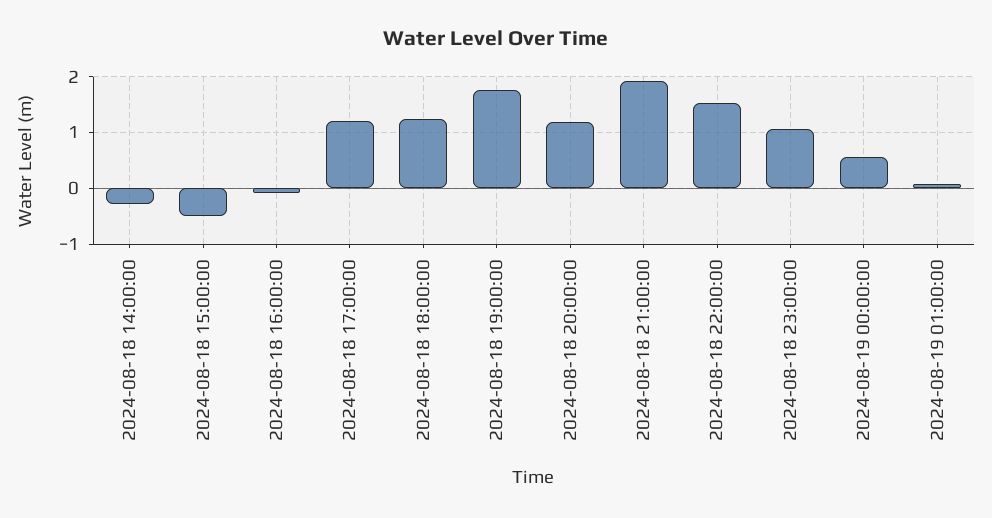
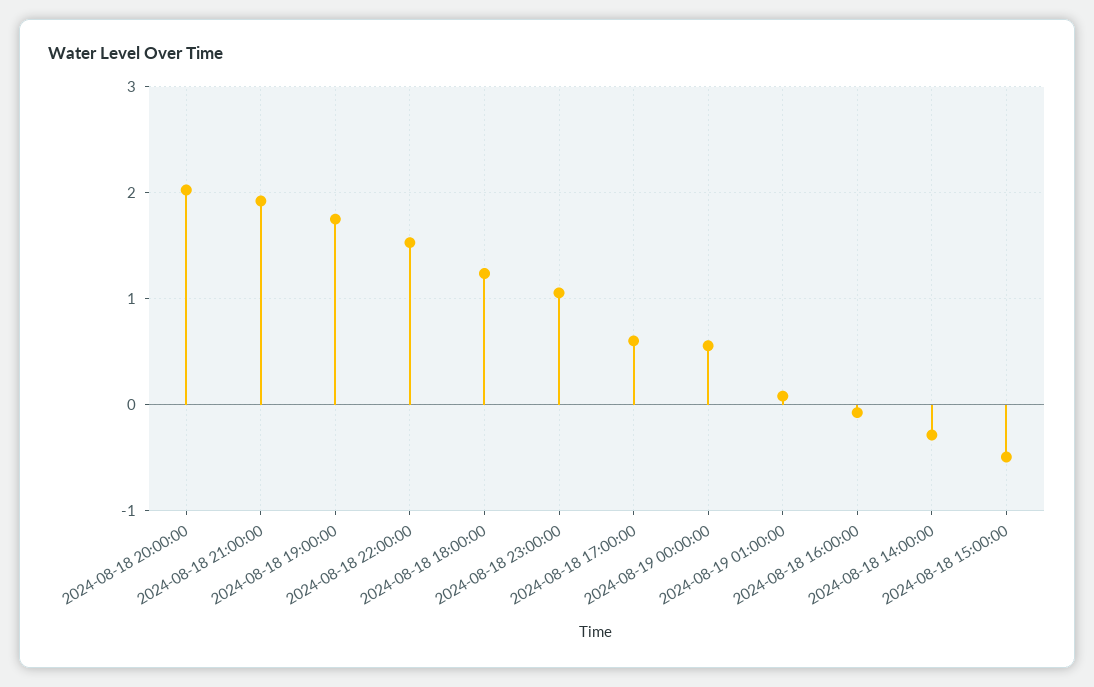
  {
    "2024-08-18 14:00:00": -0.3,
    "2024-08-18 15:00:00": -0.5,
    "2024-08-18 16:00:00": -0.1,
-   "2024-08-18 17:00:00": 1.2,
+   "2024-08-18 17:00:00": 0.6,
    "2024-08-18 18:00:00": 1.2,
    "2024-08-18 19:00:00": 1.8,
-   "2024-08-18 20:00:00": 1.2,
+   "2024-08-18 20:00:00": 2,
    "2024-08-18 21:00:00": 1.9,
    "2024-08-18 22:00:00": 1.5,
    "2024-08-18 23:00:00": 1.1,
    "2024-08-19 00:00:00": 0.6,
    "2024-08-19 01:00:00": 0.1
  }

